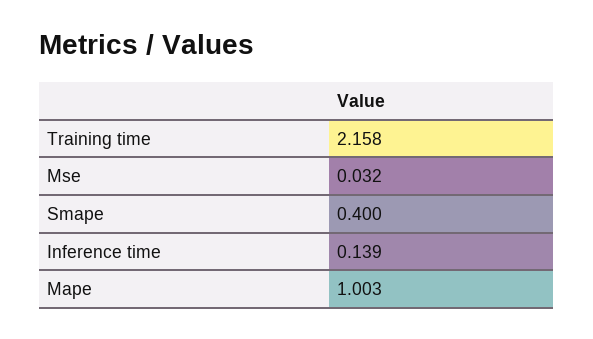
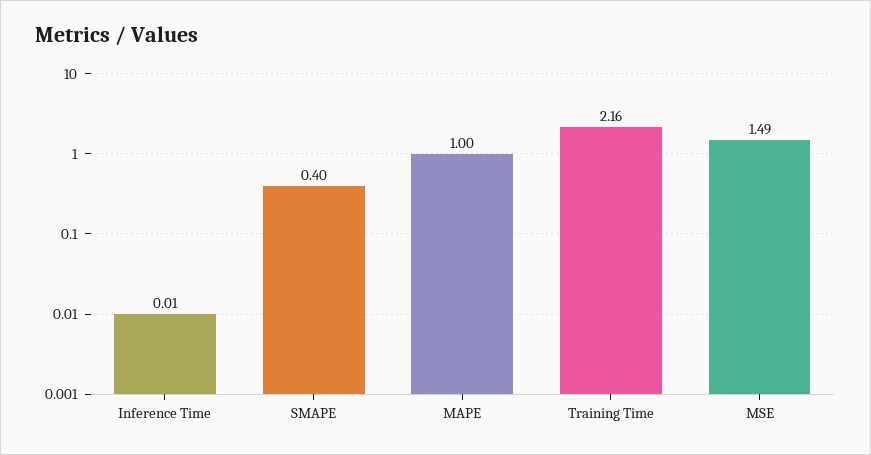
  {
    "Training time": 2.158,
-   "Mse": 0.032,
+   "Mse": 1.49,
    "Smape": 0.4,
-   "Inference time": 0.139,
+   "Inference time": 0.01,
    "Mape": 1.003
  }

